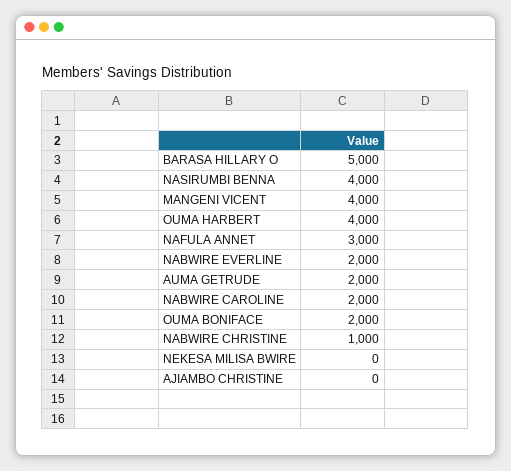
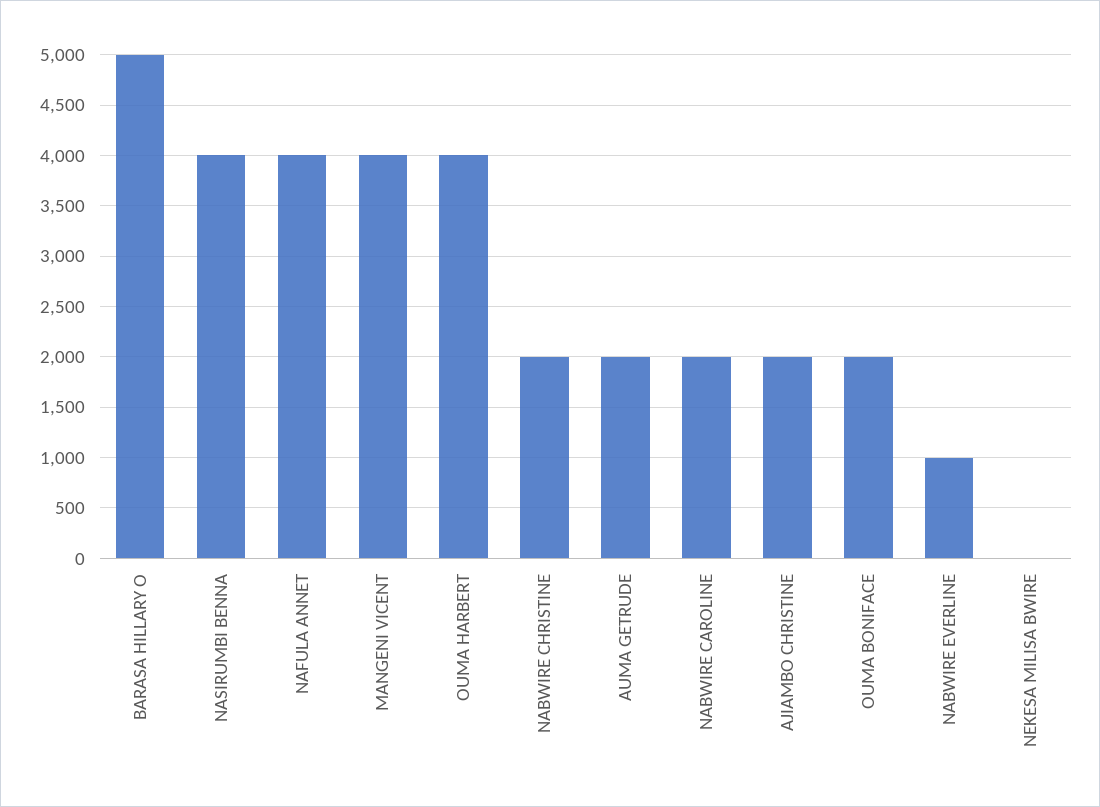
  {
    "BARASA HILLARY O": 5000,
    "NASIRUMBI BENNA": 4000,
    "MANGENI VICENT": 4000,
    "OUMA HARBERT": 4000,
-   "NAFULA ANNET": 3000,
+   "NAFULA ANNET": 4000,
-   "NABWIRE EVERLINE": 2000,
+   "NABWIRE EVERLINE": 1000,
    "AUMA GETRUDE": 2000,
    "NABWIRE CAROLINE": 2000,
    "OUMA BONIFACE": 2000,
-   "NABWIRE CHRISTINE": 1000,
+   "NABWIRE CHRISTINE": 2000,
    "NEKESA MILISA BWIRE": 0,
-   "AJIAMBO CHRISTINE": 0
+   "AJIAMBO CHRISTINE": 2000
  }

